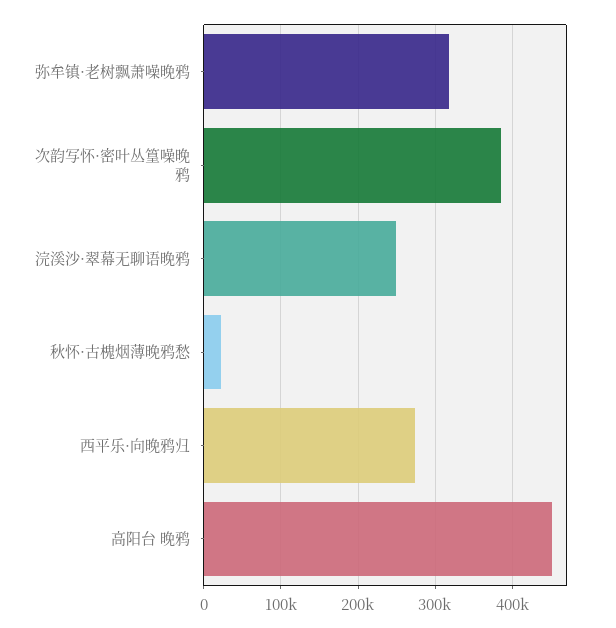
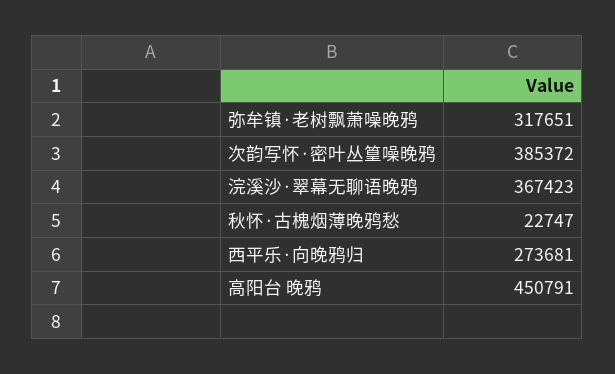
  {
    "弥牟镇·老树飘萧噪晚鸦": 317651,
    "次韵写怀·密叶丛篁噪晚鸦": 385372,
-   "浣溪沙·翠幕无聊语晚鸦": 250000,
+   "浣溪沙·翠幕无聊语晚鸦": 367423,
    "秋怀·古槐烟薄晚鸦愁": 22747,
    "西平乐·向晚鸦归": 273681,
    "高阳台 晚鸦": 450791
  }

